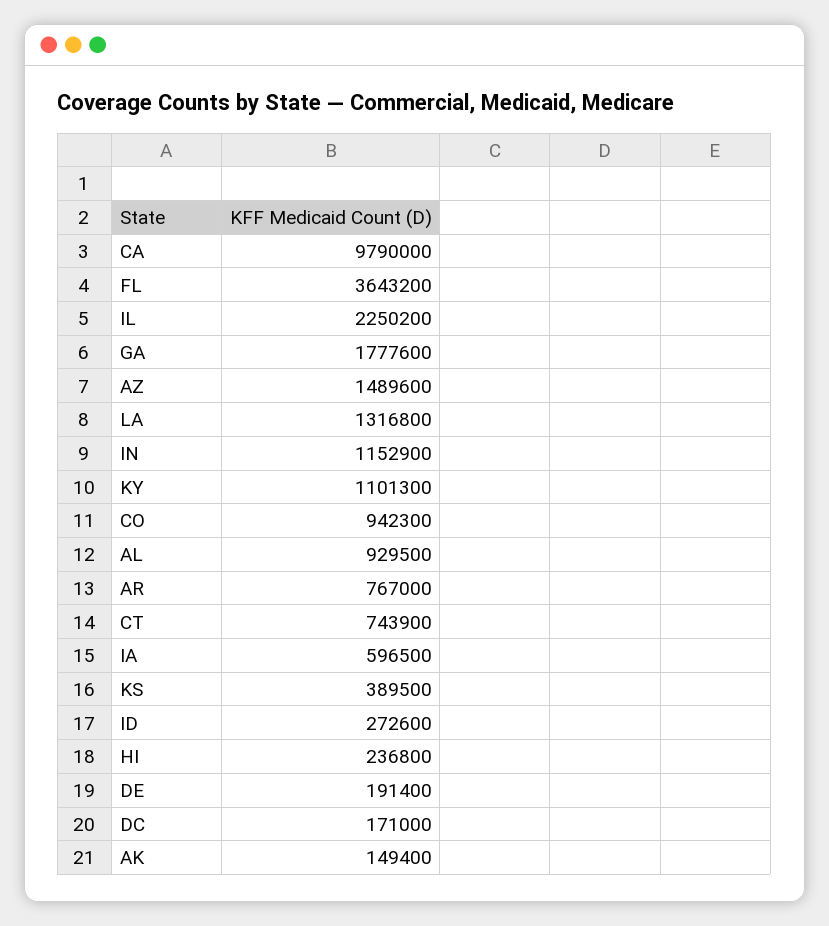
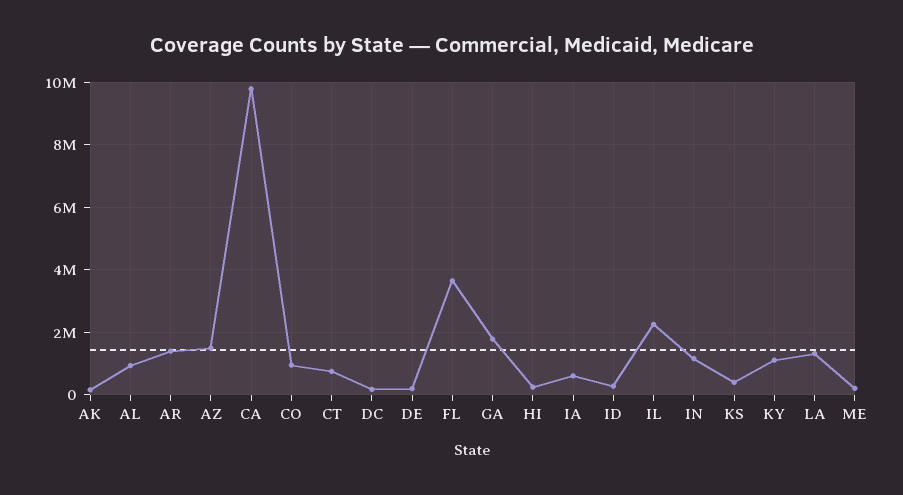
  {
    "CA": 9790000,
    "FL": 3643200,
    "IL": 2250200,
    "GA": 1777600,
    "AZ": 1489600,
    "LA": 1316800,
    "IN": 1152900,
    "KY": 1101300,
    "CO": 942300,
    "AL": 929500,
-   "AR": 767000,
+   "AR": 1400000,
    "CT": 743900,
    "IA": 596500,
    "KS": 389500,
    "ID": 272600,
    "HI": 236800,
    "DE": 191400,
    "DC": 171000,
-   "AK": 149400
+   "AK": 149400,
+   "ME": 200000
  }

